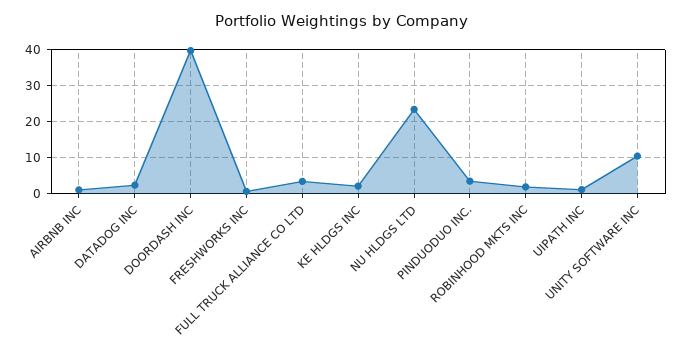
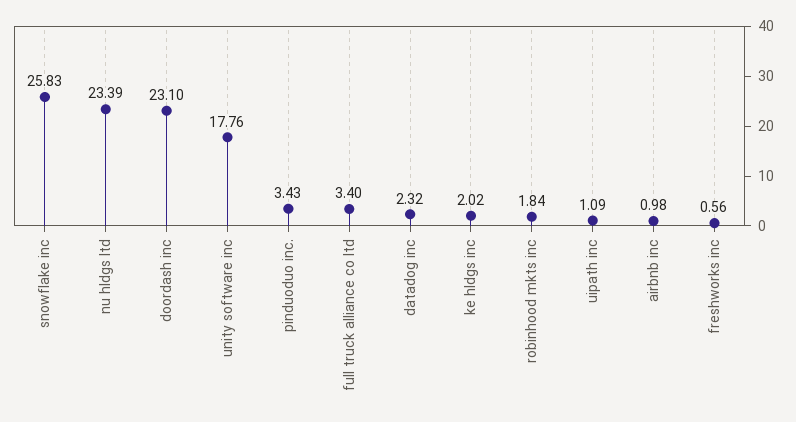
  {
    "AIRBNB INC": 0.98,
    "DATADOG INC": 2.32,
-   "DOORDASH INC": 40,
+   "DOORDASH INC": 23.1,
    "FRESHWORKS INC": 0.56,
    "FULL TRUCK ALLIANCE CO LTD": 3.4,
    "KE HLDGS INC": 2.02,
    "NU HLDGS LTD": 23.39,
    "PINDUODUO INC.": 3.43,
    "ROBINHOOD MKTS INC": 1.84,
    "UIPATH INC": 1.09,
-   "UNITY SOFTWARE INC": 10
+   "UNITY SOFTWARE INC": 17.76,
+   "snowflake inc": 25.83
  }

